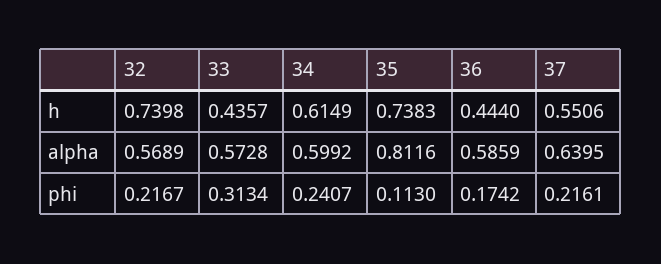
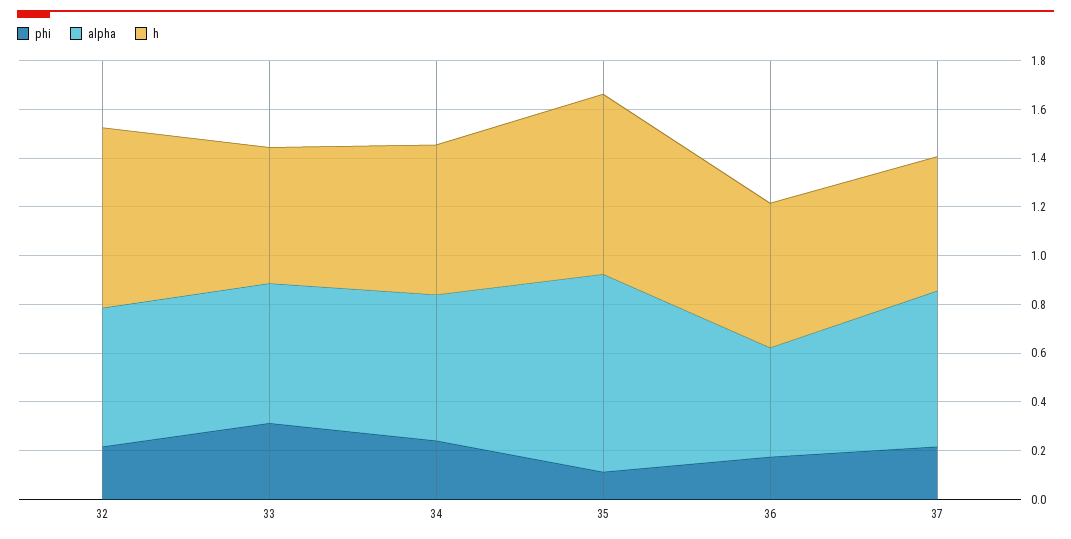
  {
    "h": {
      "32": 0.7398,
-     "33": 0.4357,
+     "33": 0.55,
      "34": 0.6149,
      "35": 0.7383,
-     "36": 0.444,
+     "36": 0.6,
      "37": 0.5506
    },
    "alpha": {
      "32": 0.5689,
      "33": 0.5728,
      "34": 0.5992,
      "35": 0.8116,
-     "36": 0.5859,
+     "36": 0.45,
      "37": 0.6395
    },
    "phi": {
      "32": 0.2167,
      "33": 0.3134,
      "34": 0.2407,
      "35": 0.113,
      "36": 0.1742,
      "37": 0.2161
    }
  }

